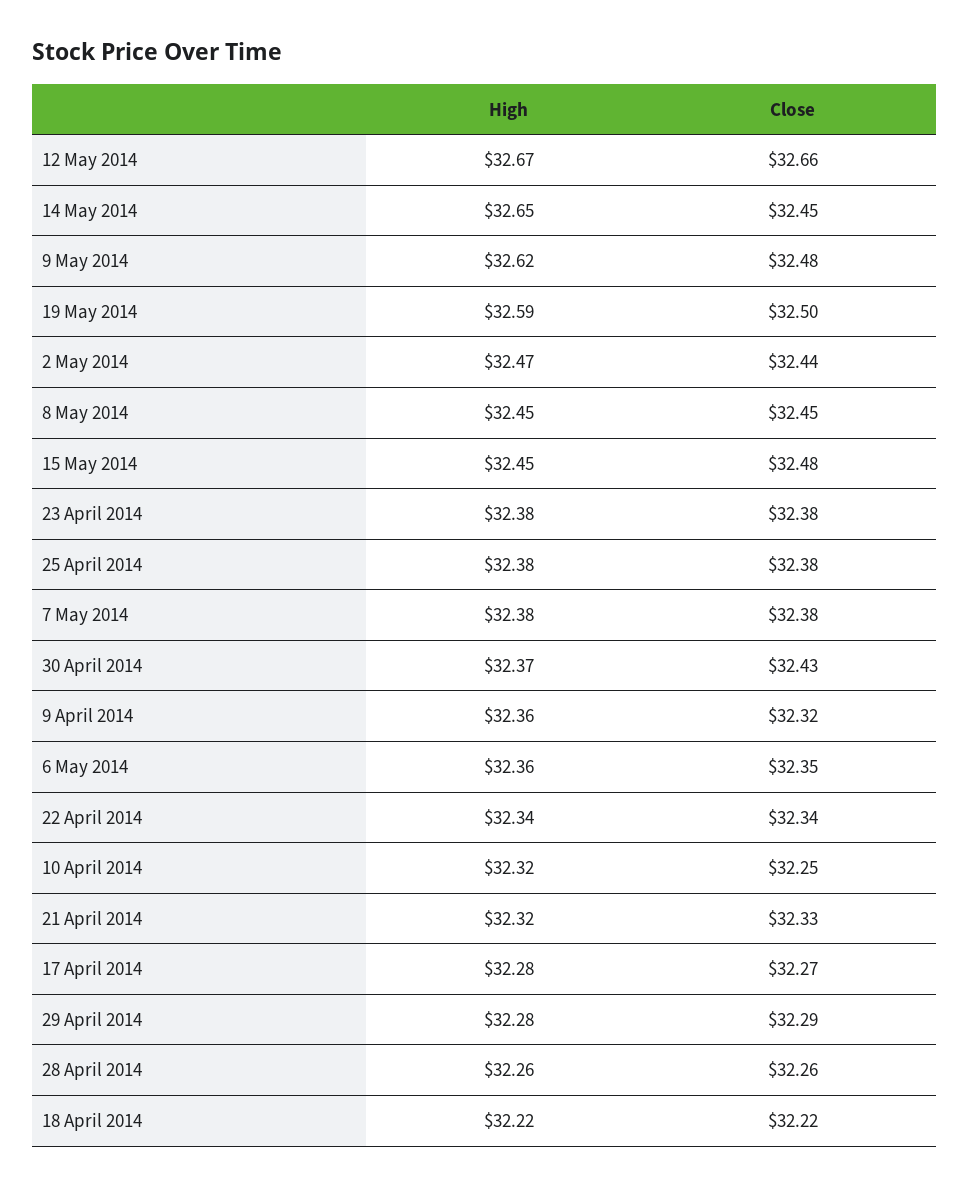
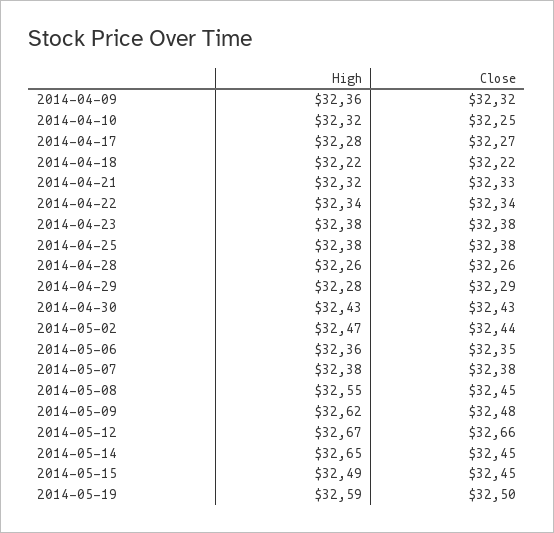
  {
    "High": {
      "12 May 2014": 32.67,
      "14 May 2014": 32.65,
      "9 May 2014": 32.62,
      "19 May 2014": 32.59,
      "2 May 2014": 32.47,
-     "8 May 2014": 32.45,
+     "8 May 2014": 32.55,
-     "15 May 2014": 32.45,
+     "15 May 2014": 32.49,
      "23 April 2014": 32.38,
      "25 April 2014": 32.38,
      "7 May 2014": 32.38,
-     "30 April 2014": 32.37,
+     "30 April 2014": 32.43,
      "9 April 2014": 32.36,
      "6 May 2014": 32.36,
      "22 April 2014": 32.34,
      "10 April 2014": 32.32,
      "21 April 2014": 32.32,
      "17 April 2014": 32.28,
      "29 April 2014": 32.28,
      "28 April 2014": 32.26,
      "18 April 2014": 32.22
    },
    "Close": {
      "12 May 2014": 32.66,
      "14 May 2014": 32.45,
      "9 May 2014": 32.48,
      "19 May 2014": 32.5,
      "2 May 2014": 32.44,
      "8 May 2014": 32.45,
-     "15 May 2014": 32.48,
+     "15 May 2014": 32.45,
      "23 April 2014": 32.38,
      "25 April 2014": 32.38,
      "7 May 2014": 32.38,
      "30 April 2014": 32.43,
      "9 April 2014": 32.32,
      "6 May 2014": 32.35,
      "22 April 2014": 32.34,
      "10 April 2014": 32.25,
      "21 April 2014": 32.33,
      "17 April 2014": 32.27,
      "29 April 2014": 32.29,
      "28 April 2014": 32.26,
      "18 April 2014": 32.22
    }
  }

